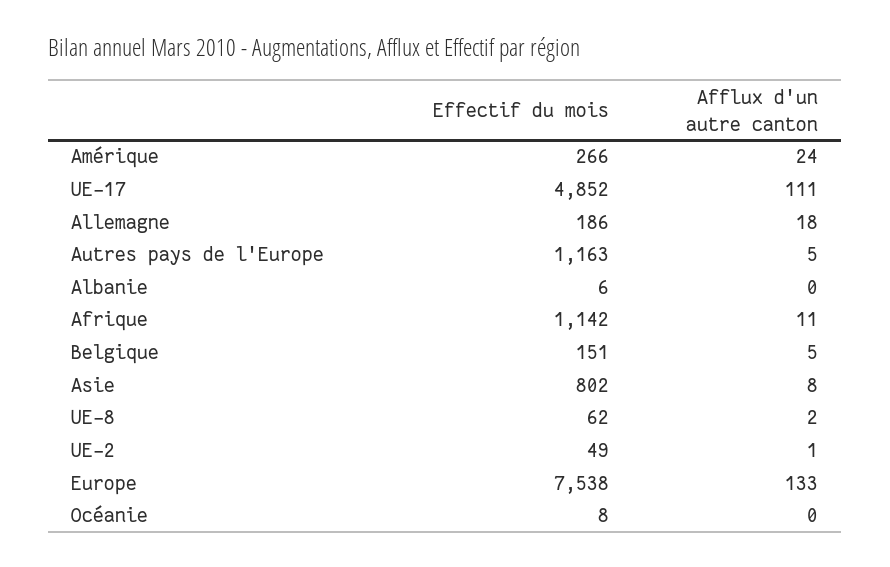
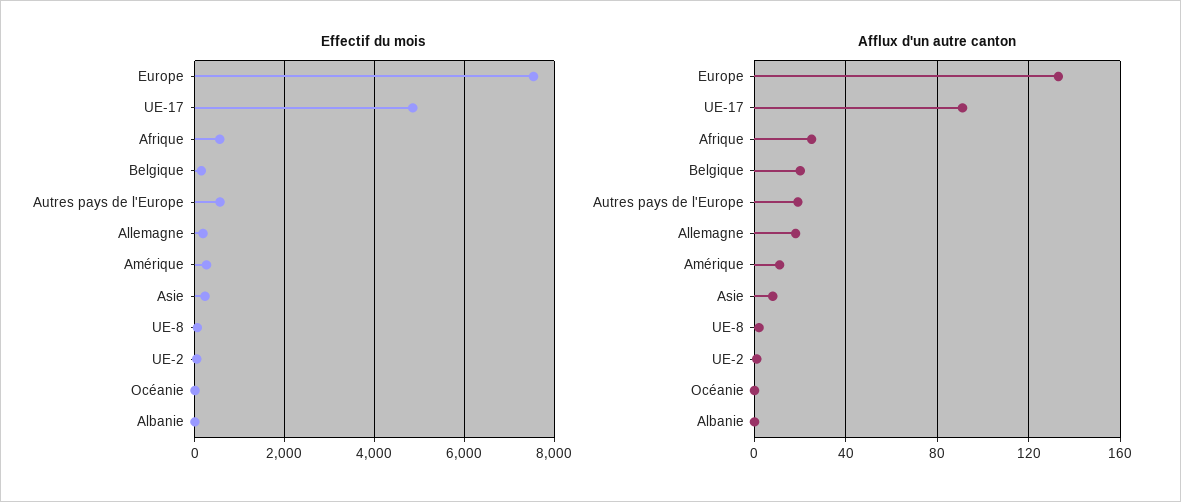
  {
    "Effectif du mois": {
      "Amérique": 266,
      "UE-17": 4852,
      "Allemagne": 186,
-     "Autres pays de l'Europe": 1163,
+     "Autres pays de l'Europe": 600,
      "Albanie": 6,
-     "Afrique": 1142,
+     "Afrique": 600,
      "Belgique": 151,
-     "Asie": 802,
+     "Asie": 200,
      "UE-8": 62,
      "UE-2": 49,
      "Europe": 7538,
      "Océanie": 8
    },
    "Afflux d'un autre canton": {
-     "Amérique": 24,
+     "Amérique": 10,
-     "UE-17": 111,
+     "UE-17": 90,
      "Allemagne": 18,
-     "Autres pays de l'Europe": 5,
+     "Autres pays de l'Europe": 20,
      "Albanie": 0,
-     "Afrique": 11,
+     "Afrique": 25,
-     "Belgique": 5,
+     "Belgique": 20,
      "Asie": 8,
      "UE-8": 2,
      "UE-2": 1,
      "Europe": 133,
      "Océanie": 0
    }
  }

